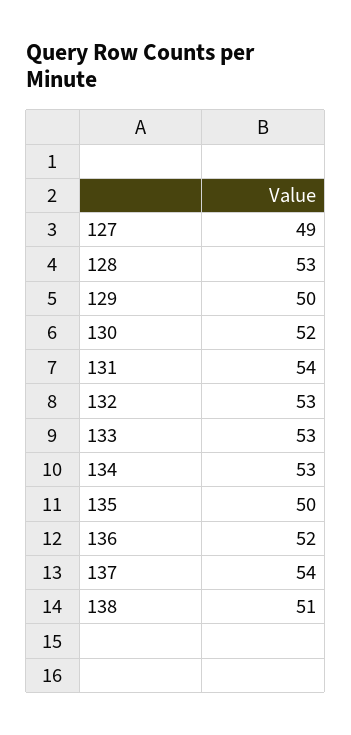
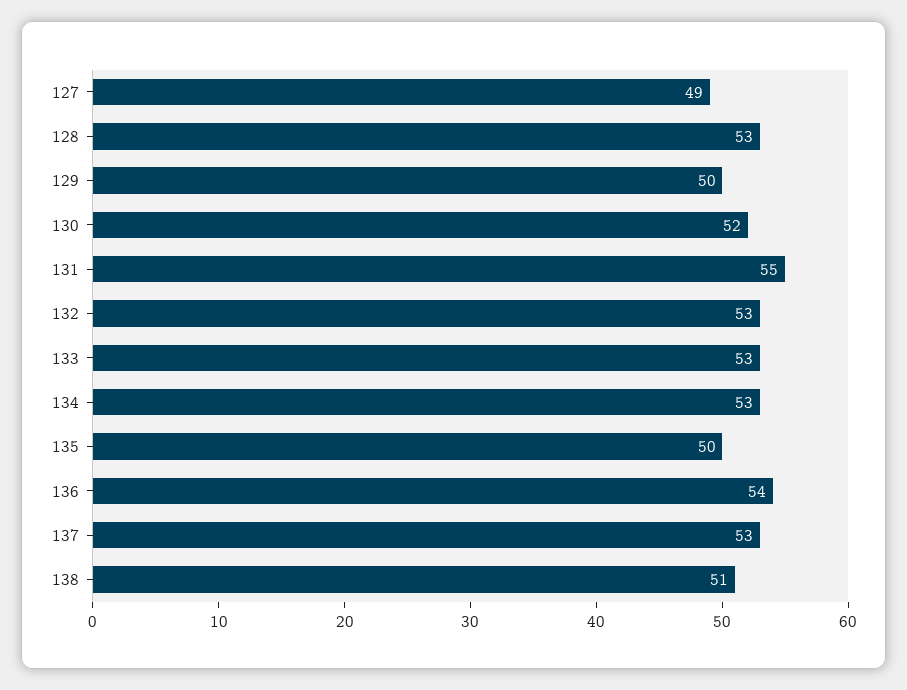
  {
    "127": 49,
    "128": 53,
    "129": 50,
    "130": 52,
-   "131": 54,
+   "131": 55,
    "132": 53,
    "133": 53,
    "134": 53,
    "135": 50,
-   "136": 52,
+   "136": 54,
-   "137": 54,
+   "137": 53,
    "138": 51
  }

